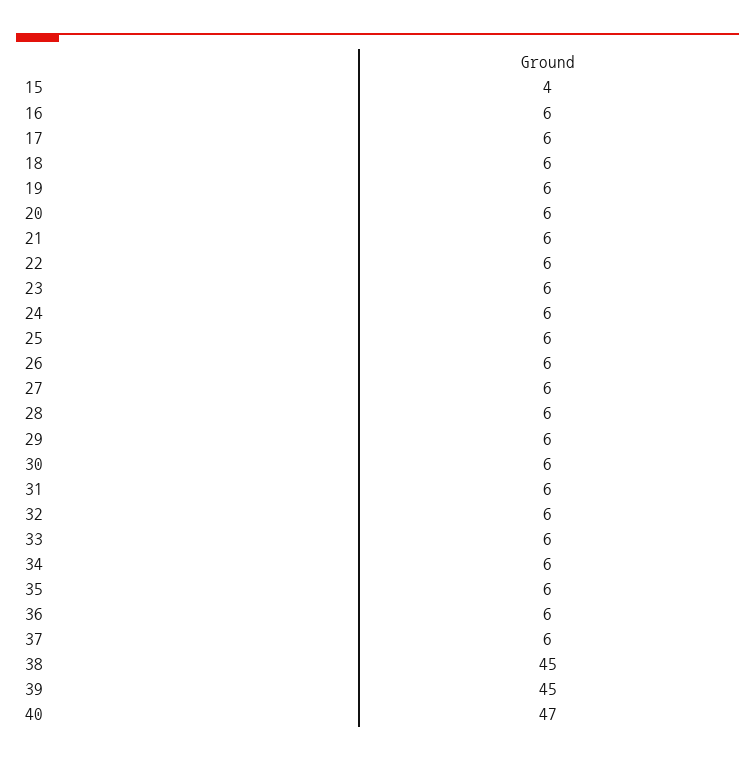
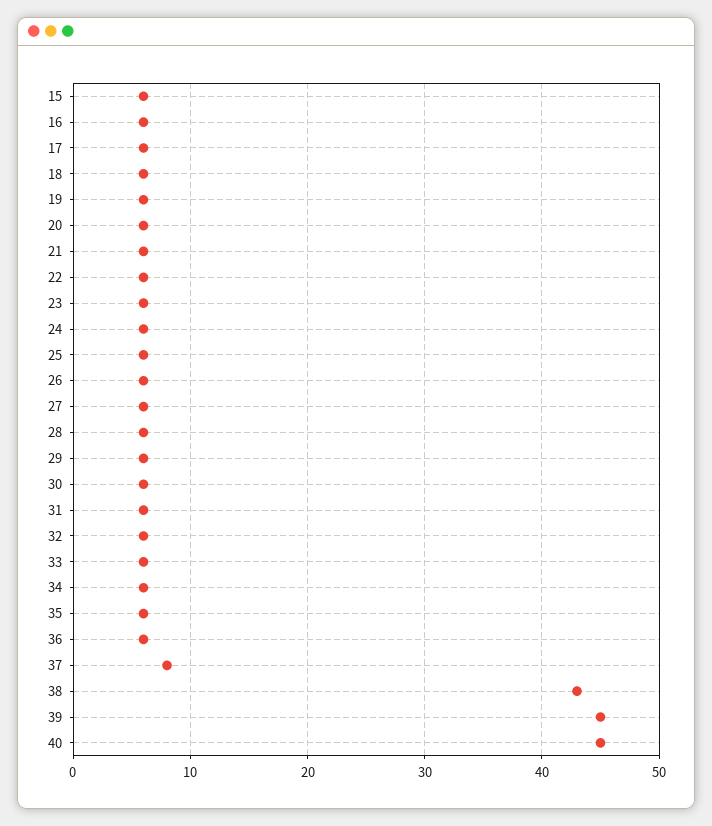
  {
-   "15": 4,
+   "15": 6,
    "16": 6,
    "17": 6,
    "18": 6,
    "19": 6,
    "20": 6,
    "21": 6,
    "22": 6,
    "23": 6,
    "24": 6,
    "25": 6,
    "26": 6,
    "27": 6,
    "28": 6,
    "29": 6,
    "30": 6,
    "31": 6,
    "32": 6,
    "33": 6,
    "34": 6,
    "35": 6,
    "36": 6,
-   "37": 6,
+   "37": 8,
-   "38": 45,
+   "38": 43,
    "39": 45,
-   "40": 47
+   "40": 45
  }

